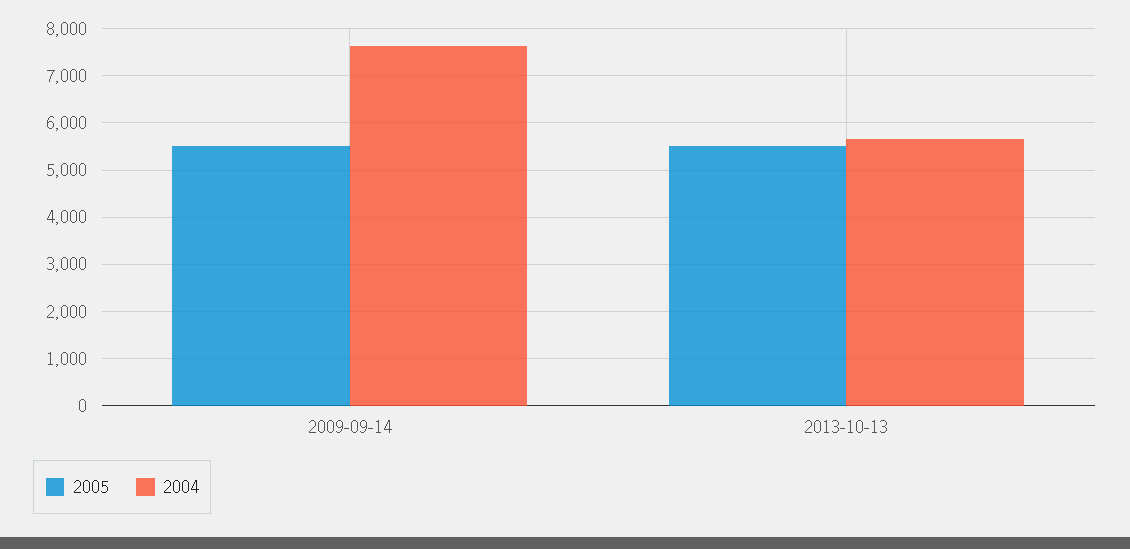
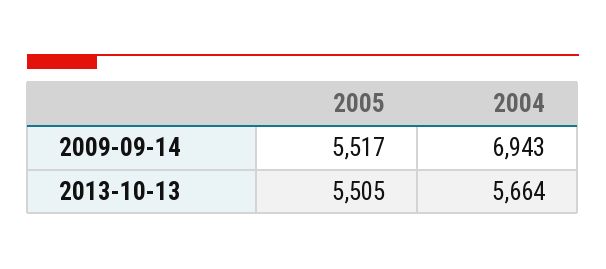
  {
    "2005": {
      "2009-09-14": 5517,
      "2013-10-13": 5505
    },
    "2004": {
-     "2009-09-14": 7600,
+     "2009-09-14": 6943,
      "2013-10-13": 5664
    }
  }

